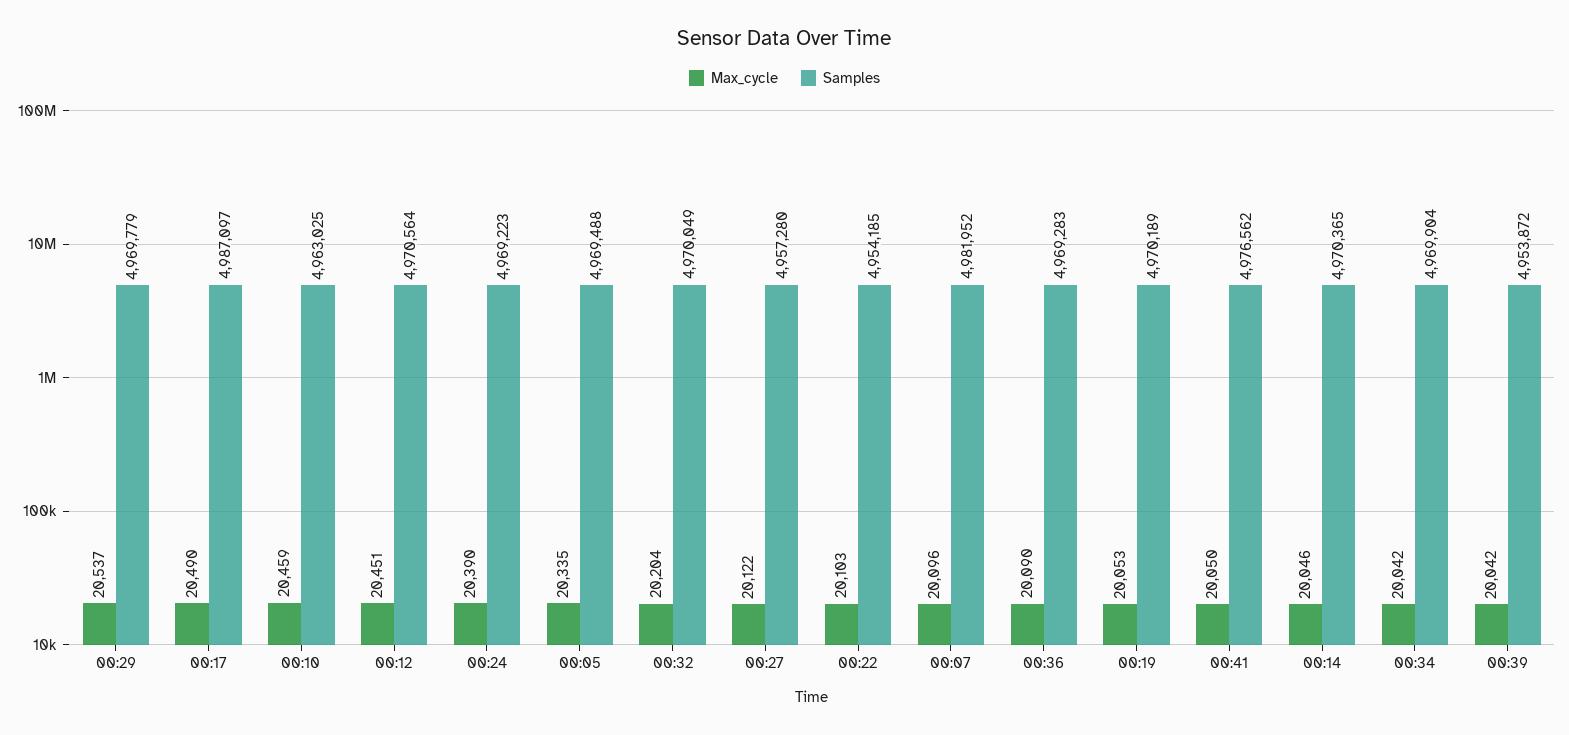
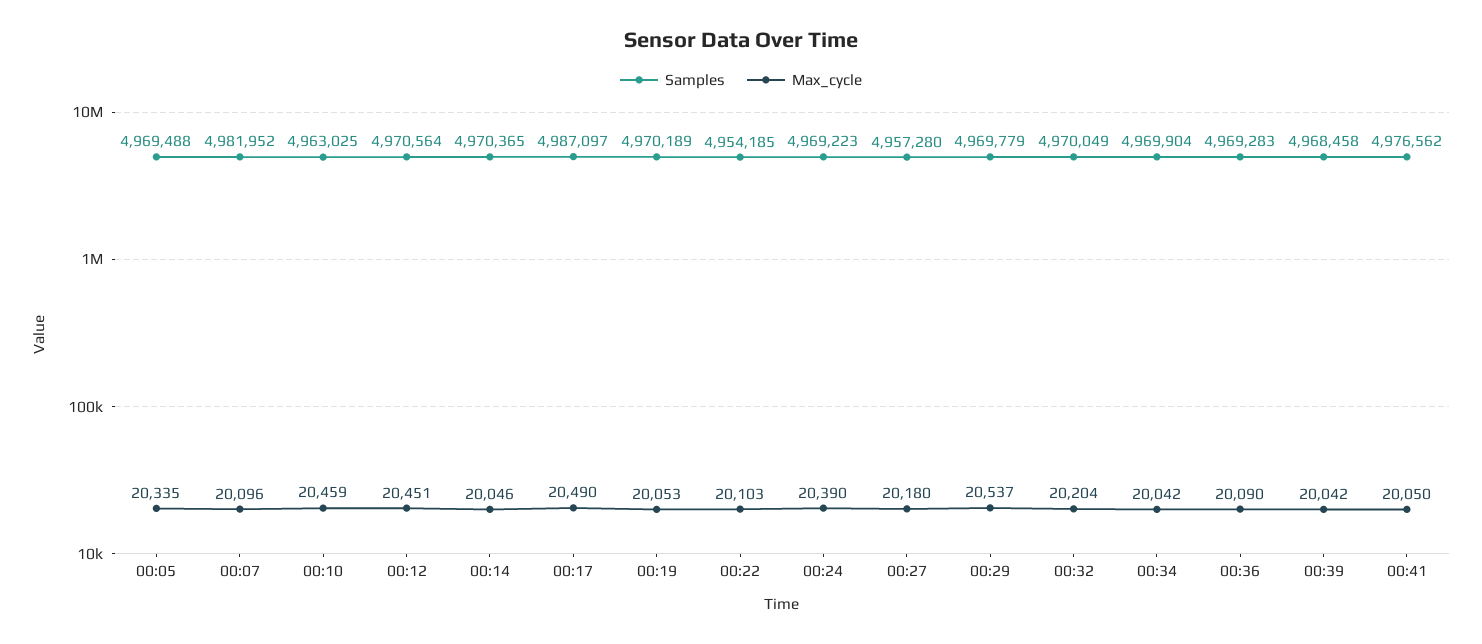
  {
    "Max_cycle": {
      "00:29": 20537,
      "00:17": 20490,
      "00:10": 20459,
      "00:12": 20451,
      "00:24": 20390,
      "00:05": 20335,
      "00:32": 20204,
-     "00:27": 20122,
+     "00:27": 20180,
      "00:22": 20103,
      "00:07": 20096,
      "00:36": 20090,
      "00:19": 20053,
      "00:41": 20050,
      "00:14": 20046,
      "00:34": 20042,
      "00:39": 20042
    },
    "Samples": {
      "00:29": 4969779,
      "00:17": 4987097,
      "00:10": 4963025,
      "00:12": 4970564,
      "00:24": 4969223,
      "00:05": 4969488,
      "00:32": 4970049,
      "00:27": 4957280,
      "00:22": 4954185,
      "00:07": 4981952,
      "00:36": 4969283,
      "00:19": 4970189,
      "00:41": 4976562,
      "00:14": 4970365,
      "00:34": 4969904,
-     "00:39": 4953872
+     "00:39": 4968458
    }
  }

